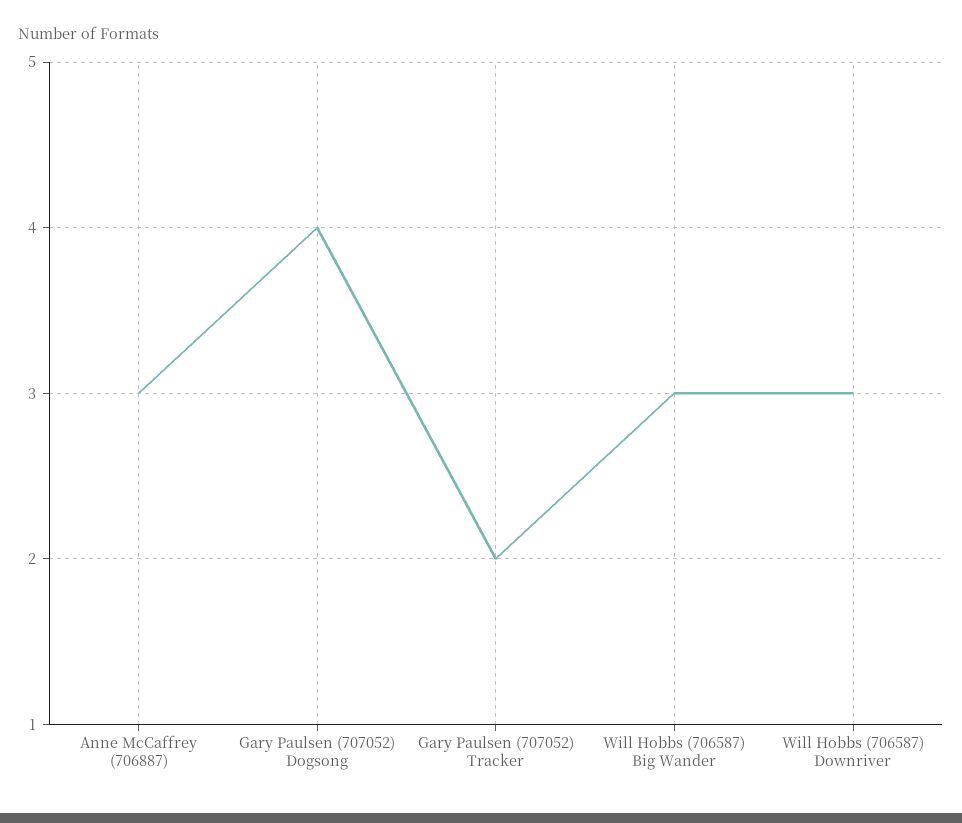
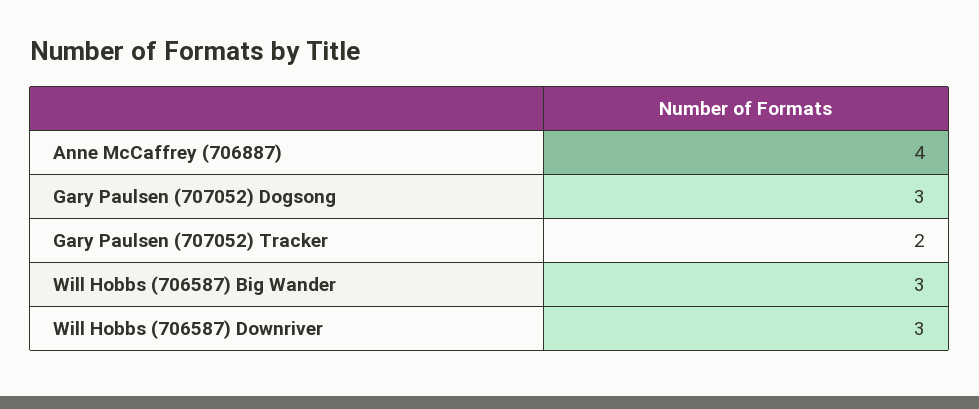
  {
-   "Anne McCaffrey (706887)": 3,
+   "Anne McCaffrey (706887)": 4,
-   "Gary Paulsen (707052) Dogsong": 4,
+   "Gary Paulsen (707052) Dogsong": 3,
    "Gary Paulsen (707052) Tracker": 2,
    "Will Hobbs (706587) Big Wander": 3,
    "Will Hobbs (706587) Downriver": 3
  }

